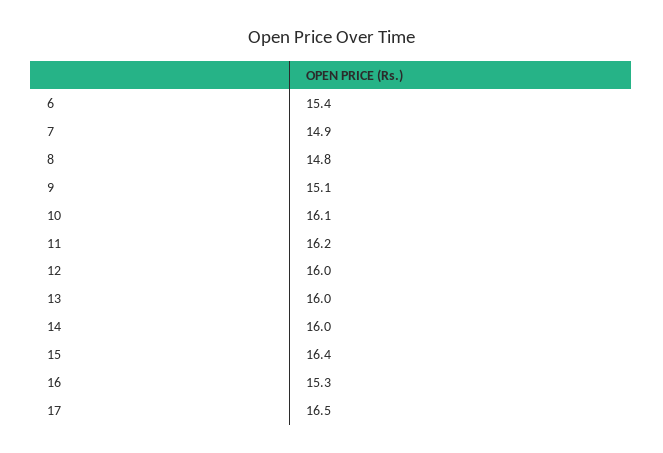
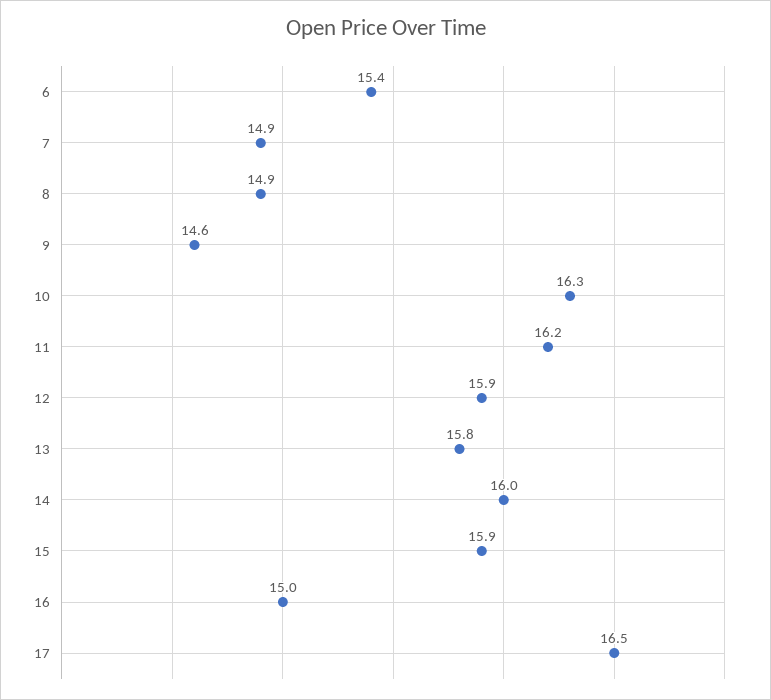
  {
    "6": 15.4,
    "7": 14.9,
-   "8": 14.8,
+   "8": 14.9,
-   "9": 15.1,
+   "9": 14.6,
-   "10": 16.1,
+   "10": 16.3,
    "11": 16.2,
-   "12": 16,
+   "12": 15.9,
-   "13": 16,
+   "13": 15.8,
    "14": 16,
-   "15": 16.4,
+   "15": 15.9,
-   "16": 15.3,
+   "16": 15,
    "17": 16.5
  }

